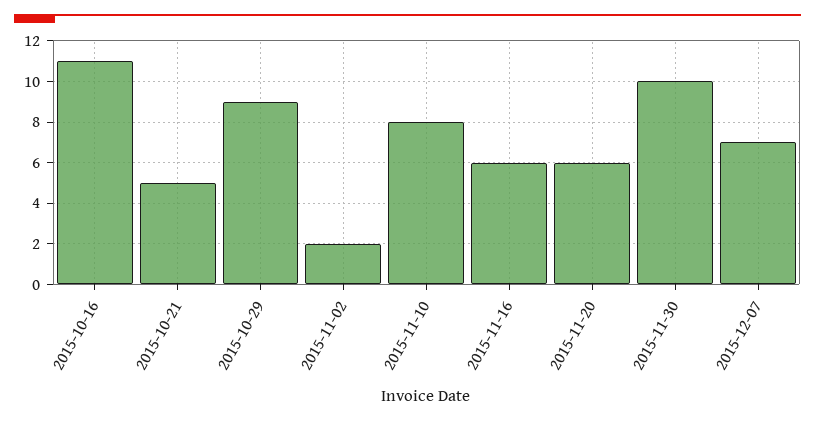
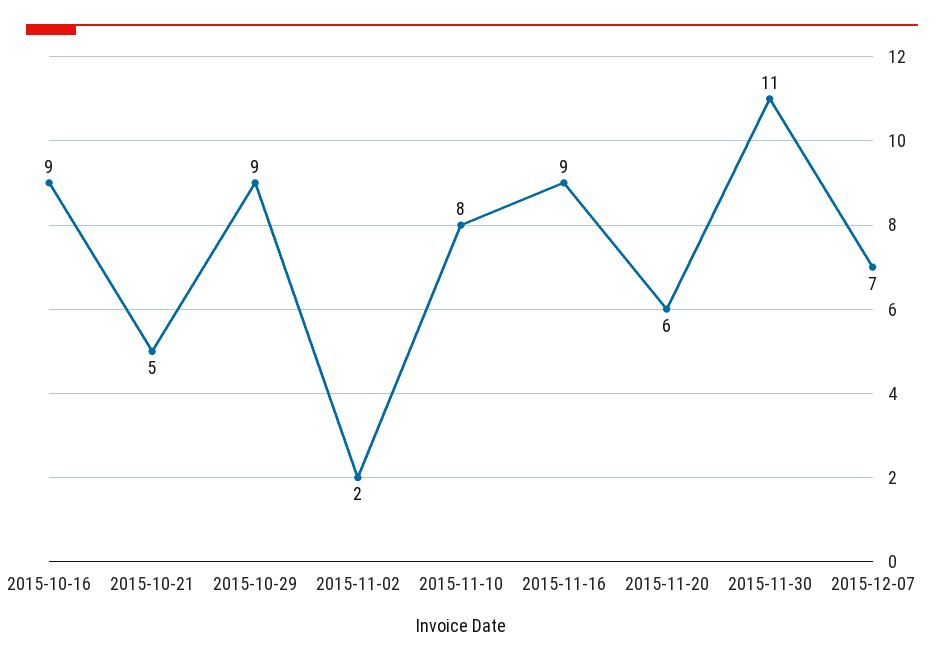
  {
-   "2015-10-16": 11,
+   "2015-10-16": 9,
    "2015-10-21": 5,
    "2015-10-29": 9,
    "2015-11-02": 2,
    "2015-11-10": 8,
-   "2015-11-16": 6,
+   "2015-11-16": 9,
    "2015-11-20": 6,
-   "2015-11-30": 10,
+   "2015-11-30": 11,
    "2015-12-07": 7
  }

